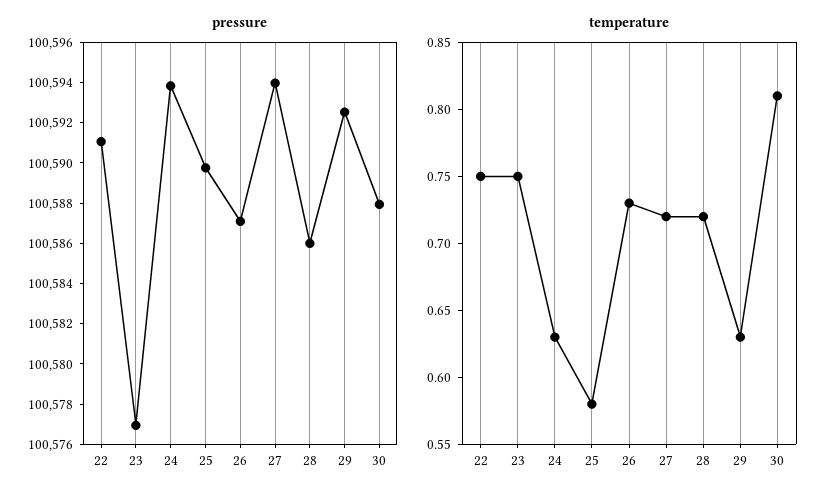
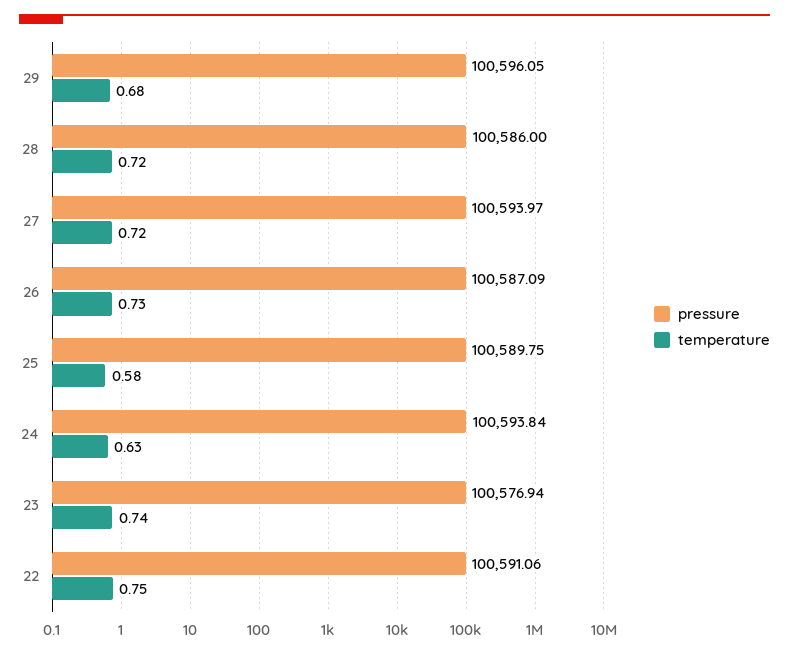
  {
    "pressure": {
      "22": 100591.06,
      "23": 100576.94,
      "24": 100593.84,
      "25": 100589.75,
      "26": 100587.09,
      "27": 100593.97,
      "28": 100586,
-     "29": 100592.5,
+     "29": 100596.05
-     "30": 100588
    },
    "temperature": {
      "22": 0.75,
-     "23": 0.75,
+     "23": 0.74,
      "24": 0.63,
      "25": 0.58,
      "26": 0.73,
      "27": 0.72,
      "28": 0.72,
-     "29": 0.63,
+     "29": 0.68
-     "30": 0.81
    }
  }

